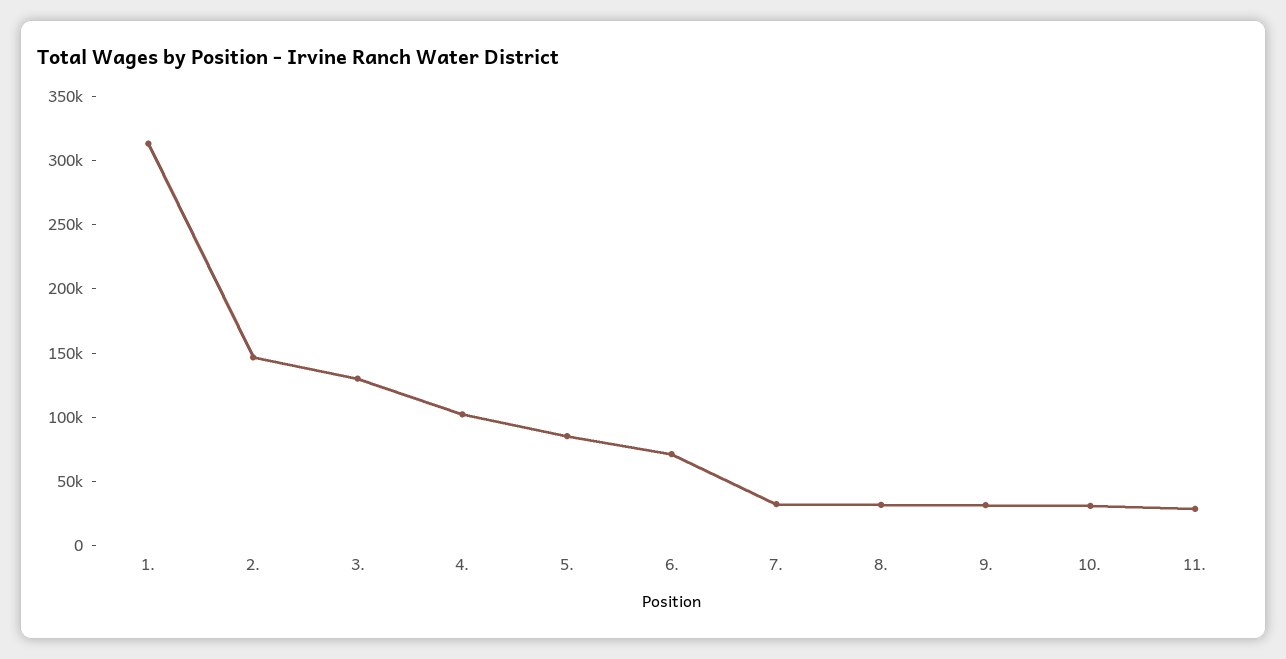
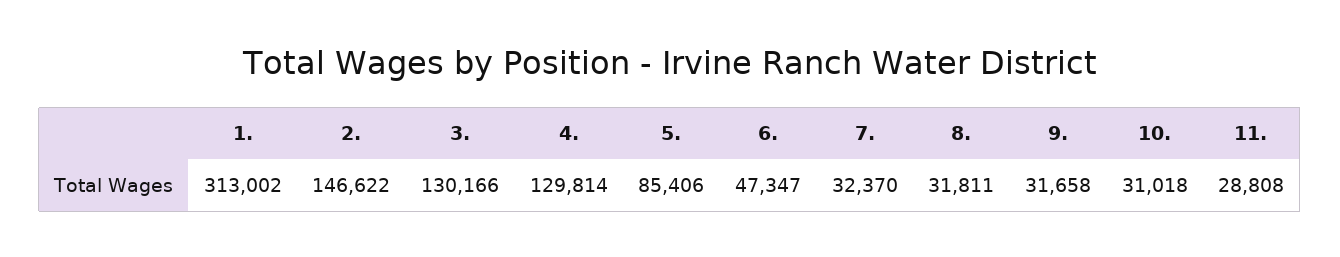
  {
    "1.": 313002,
    "2.": 146622,
    "3.": 130166,
-   "4.": 100000,
+   "4.": 129814,
    "5.": 85406,
-   "6.": 70000,
+   "6.": 47347,
    "7.": 32370,
    "8.": 31811,
    "9.": 31658,
    "10.": 31018,
    "11.": 28808
  }

